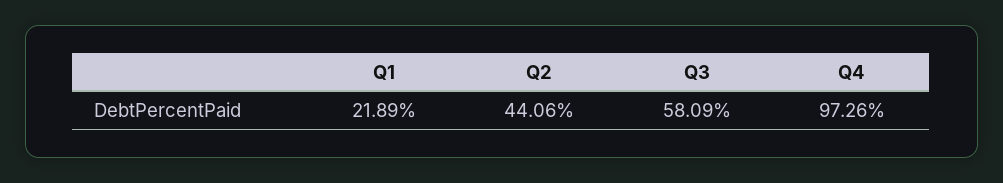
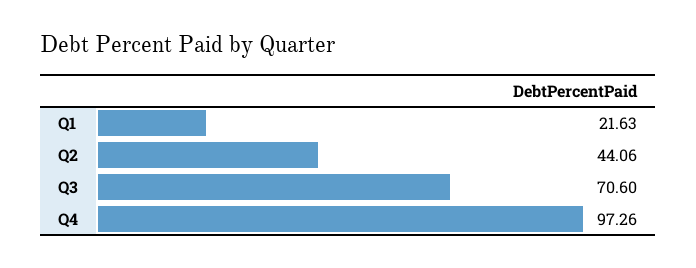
  {
-   "Q1": 21.89,
+   "Q1": 21.63,
    "Q2": 44.06,
-   "Q3": 58.09,
+   "Q3": 70.6,
    "Q4": 97.26
  }

